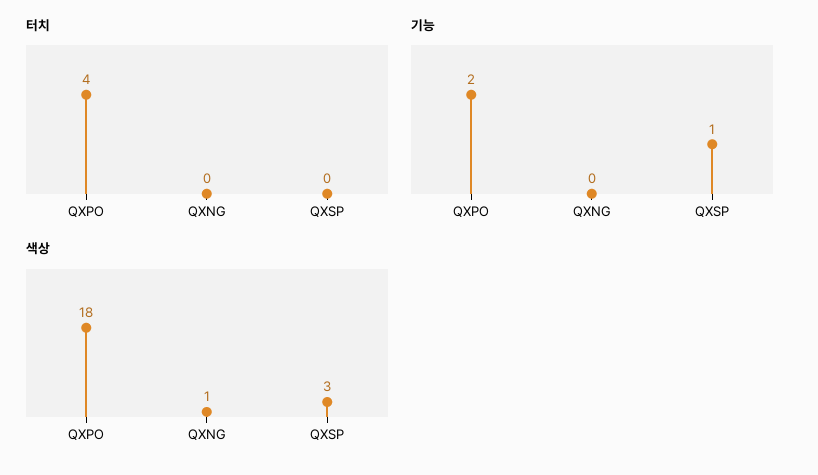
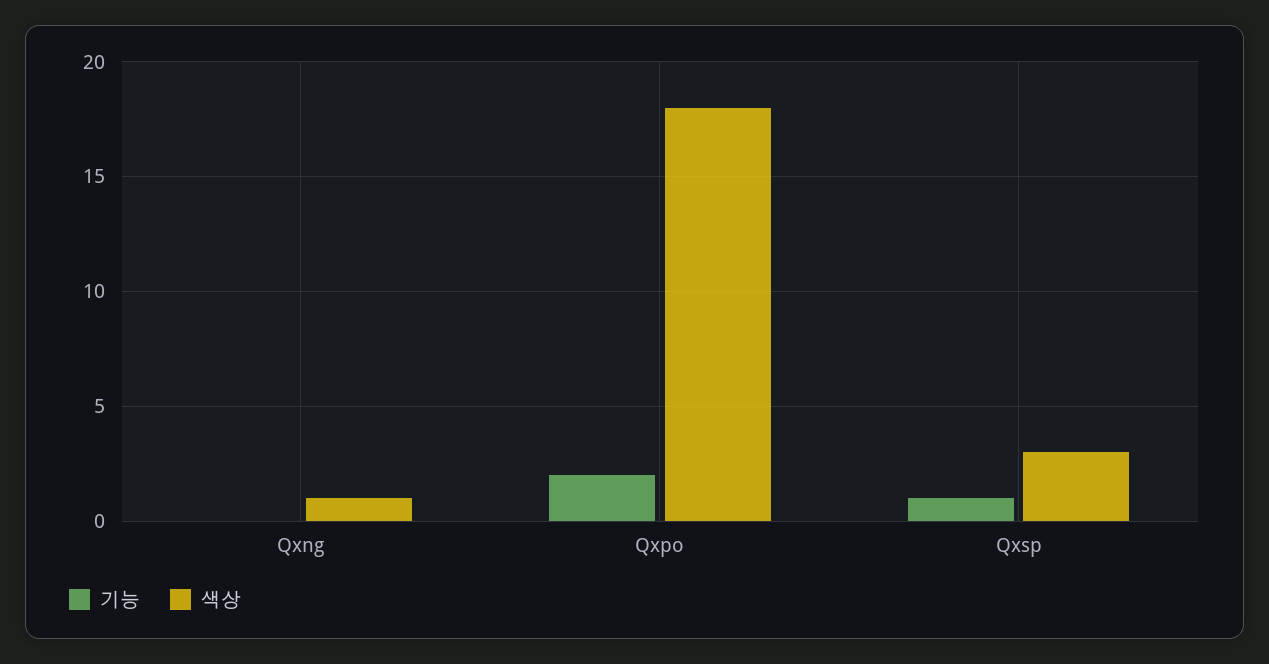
  {
-   "터치": {
-     "QXPO": 4,
-     "QXNG": 0,
-     "QXSP": 0
-   },
    "기능": {
      "QXPO": 2,
      "QXNG": 0,
      "QXSP": 1
    },
    "색상": {
      "QXPO": 18,
      "QXNG": 1,
      "QXSP": 3
    }
  }

